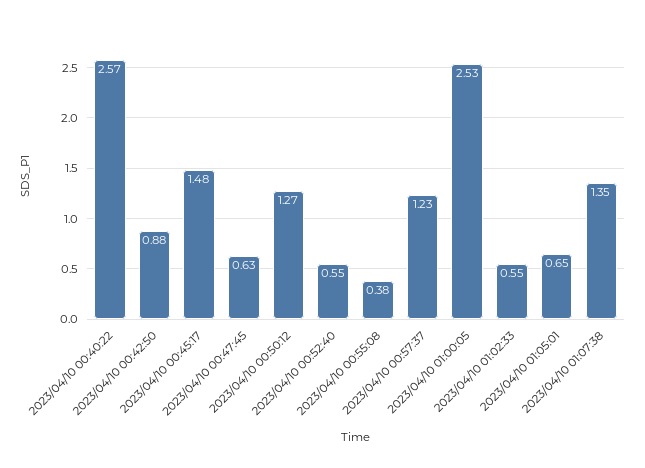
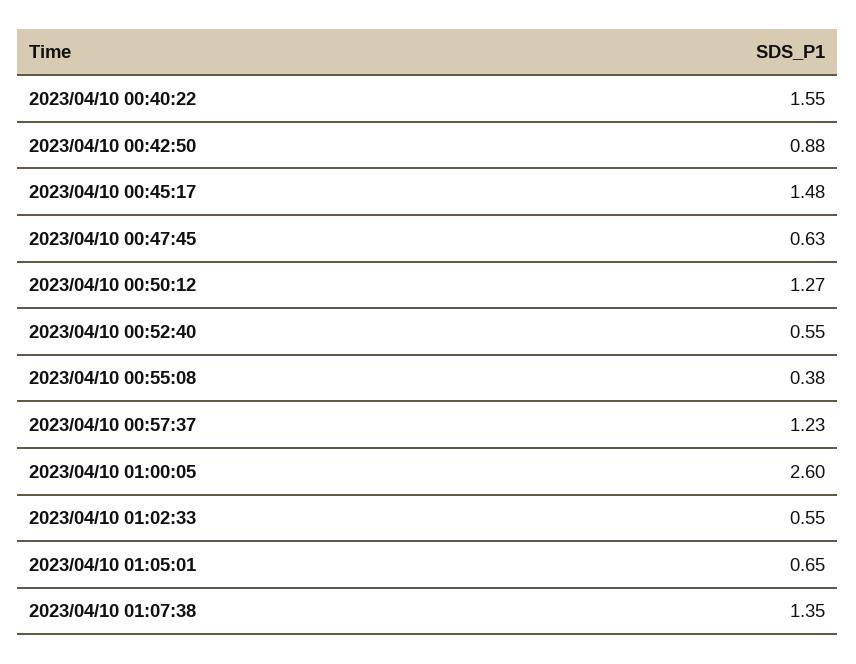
  {
-   "2023/04/10 00:40:22": 2.57,
+   "2023/04/10 00:40:22": 1.55,
    "2023/04/10 00:42:50": 0.88,
    "2023/04/10 00:45:17": 1.48,
    "2023/04/10 00:47:45": 0.63,
    "2023/04/10 00:50:12": 1.27,
    "2023/04/10 00:52:40": 0.55,
    "2023/04/10 00:55:08": 0.38,
    "2023/04/10 00:57:37": 1.23,
-   "2023/04/10 01:00:05": 2.53,
+   "2023/04/10 01:00:05": 2.6,
    "2023/04/10 01:02:33": 0.55,
    "2023/04/10 01:05:01": 0.65,
    "2023/04/10 01:07:38": 1.35
  }

